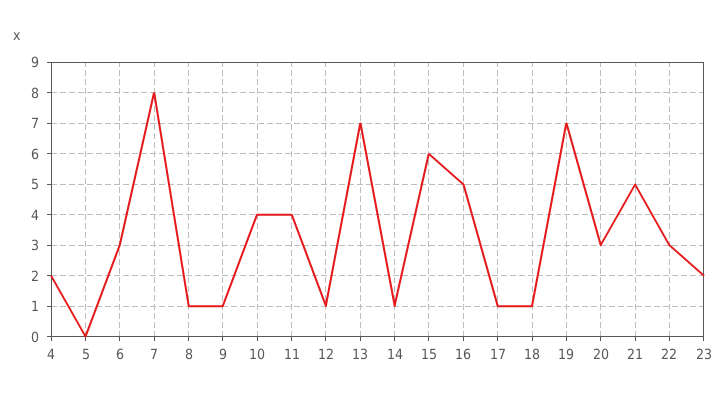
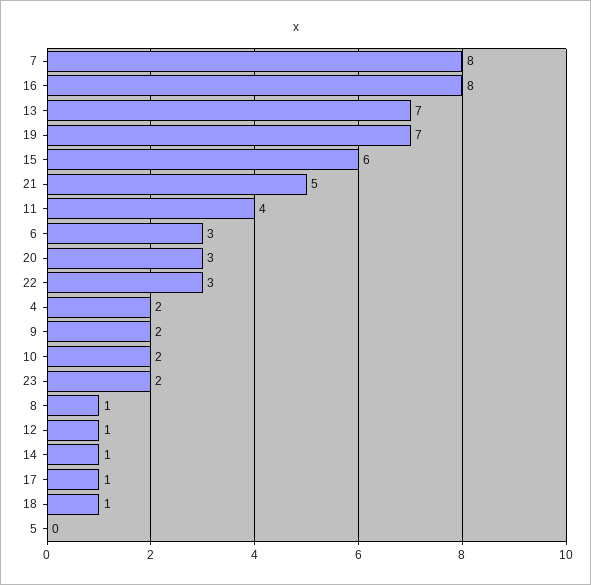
  {
    "4": 2,
    "5": 0,
    "6": 3,
    "7": 8,
    "8": 1,
-   "9": 1,
+   "9": 2,
-   "10": 4,
+   "10": 2,
    "11": 4,
    "12": 1,
    "13": 7,
    "14": 1,
    "15": 6,
-   "16": 5,
+   "16": 8,
    "17": 1,
    "18": 1,
    "19": 7,
    "20": 3,
    "21": 5,
    "22": 3,
    "23": 2
  }

